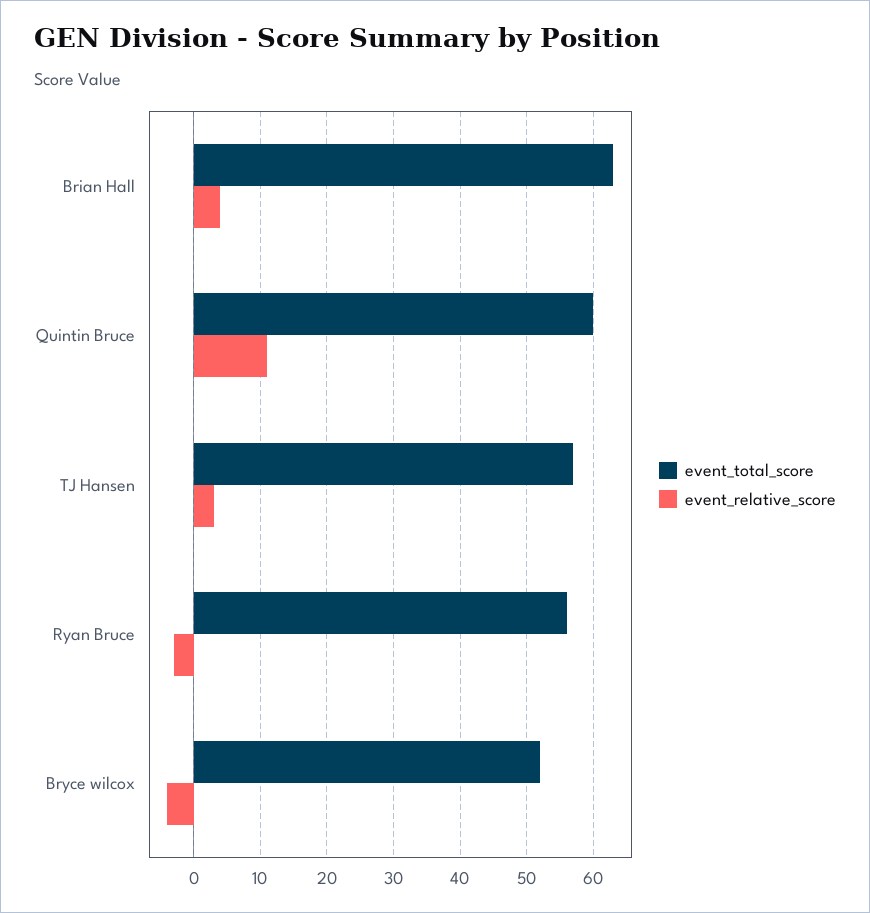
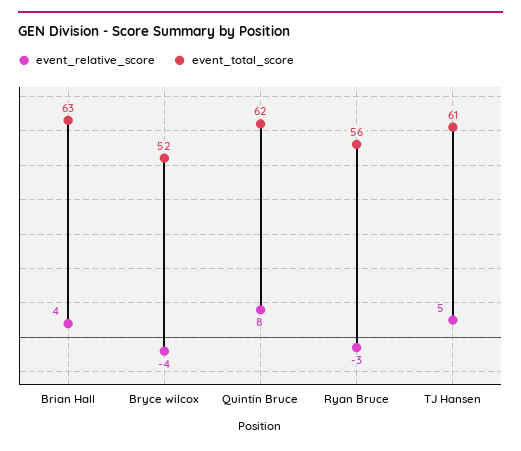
  {
    "event_total_score": {
      "Brian Hall": 63,
-     "Quintin Bruce": 60,
+     "Quintin Bruce": 62,
-     "TJ Hansen": 57,
+     "TJ Hansen": 61,
      "Ryan Bruce": 56,
      "Bryce wilcox": 52
    },
    "event_relative_score": {
      "Brian Hall": 4,
-     "Quintin Bruce": 11,
+     "Quintin Bruce": 8,
-     "TJ Hansen": 3,
+     "TJ Hansen": 5,
      "Ryan Bruce": -3,
      "Bryce wilcox": -4
    }
  }

